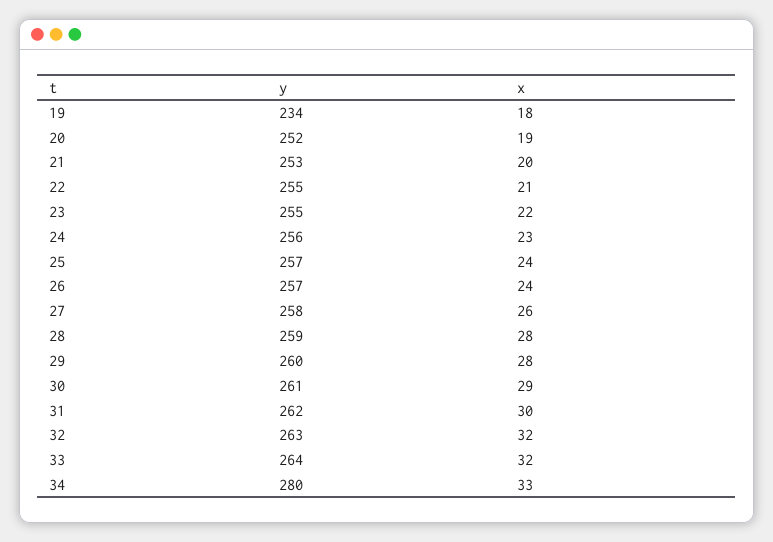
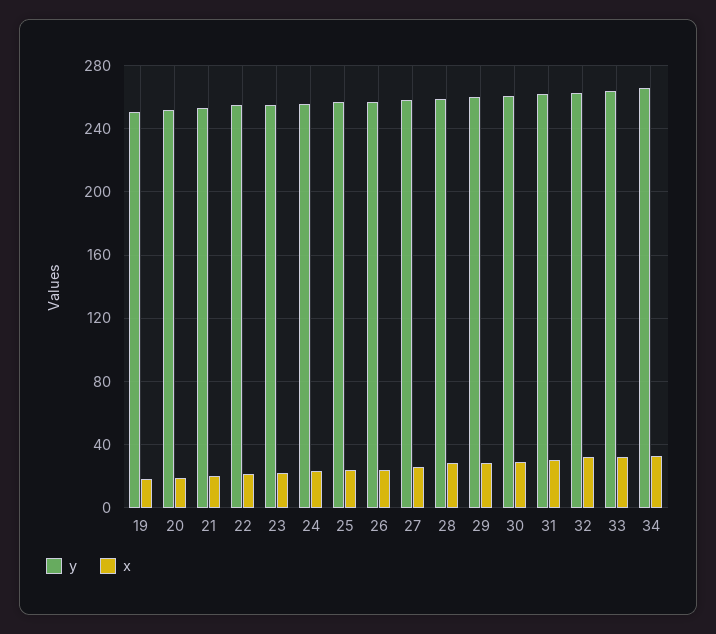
  {
    "y": {
-     "19": 234,
+     "19": 250,
      "20": 252,
      "21": 253,
      "22": 255,
      "23": 255,
      "24": 256,
      "25": 257,
      "26": 257,
      "27": 258,
      "28": 259,
      "29": 260,
      "30": 261,
      "31": 262,
      "32": 263,
      "33": 264,
-     "34": 280
+     "34": 265
    },
    "x": {
      "19": 18,
      "20": 19,
      "21": 20,
      "22": 21,
      "23": 22,
      "24": 23,
      "25": 24,
      "26": 24,
      "27": 26,
      "28": 28,
      "29": 28,
      "30": 29,
      "31": 30,
      "32": 32,
      "33": 32,
      "34": 33
    }
  }

